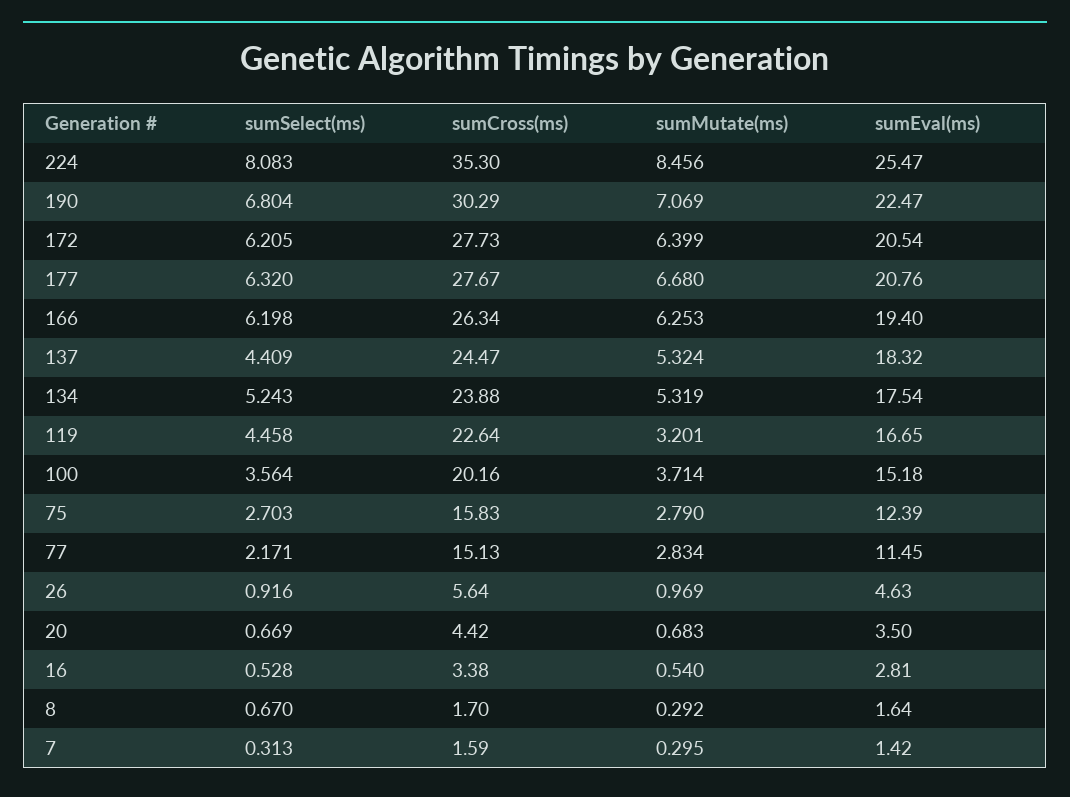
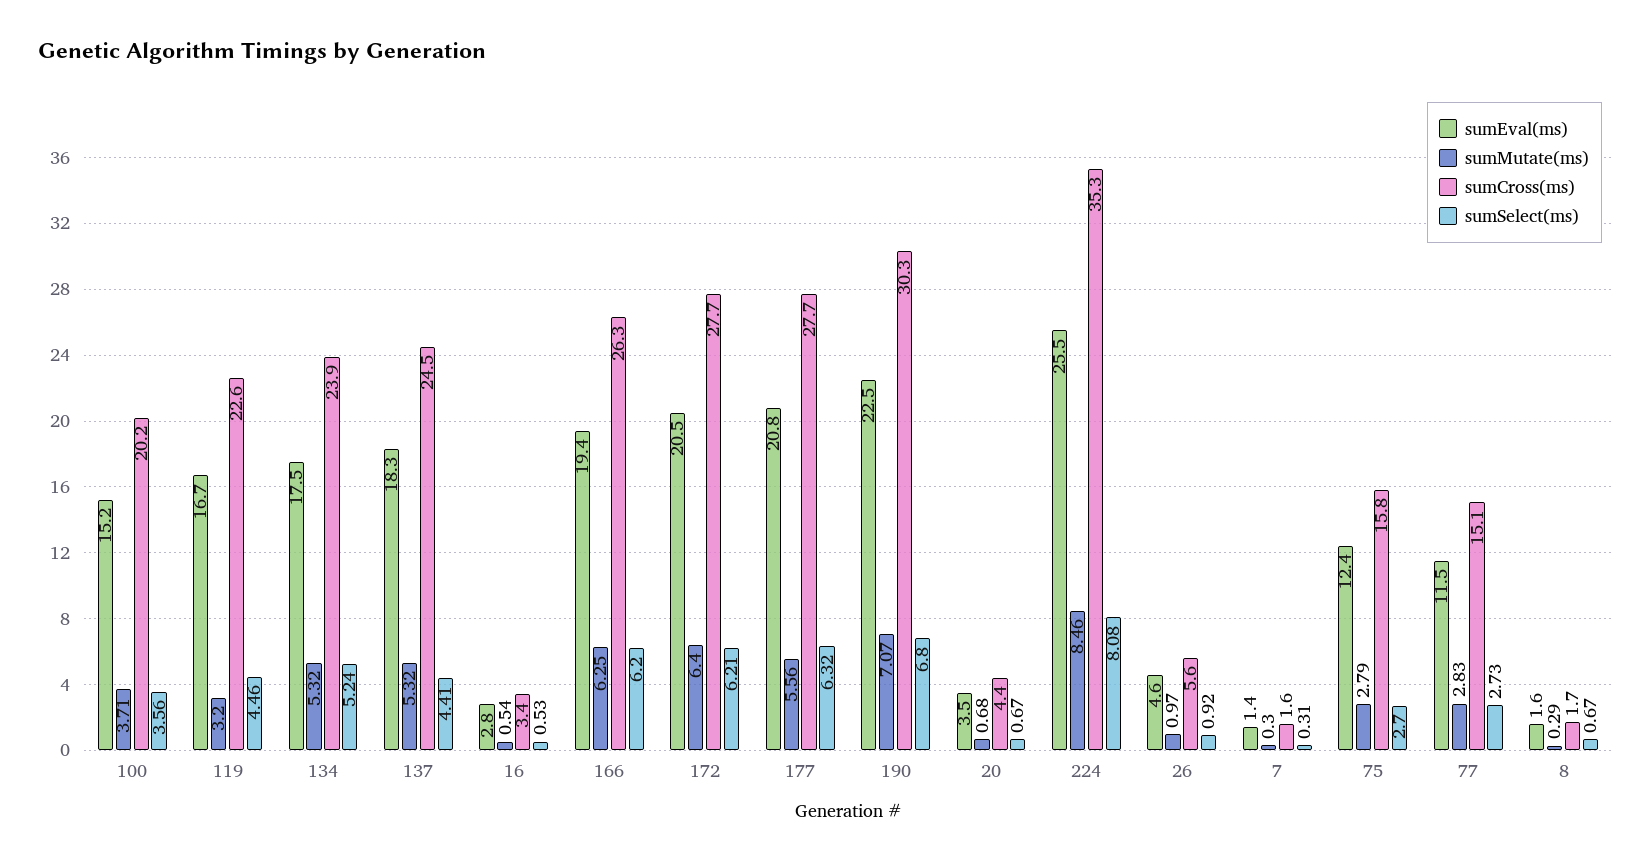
  {
    "sumSelect(ms)": {
      "224": 8.083,
      "190": 6.804,
      "172": 6.205,
      "177": 6.32,
      "166": 6.198,
      "137": 4.409,
      "134": 5.243,
      "119": 4.458,
      "100": 3.564,
      "75": 2.703,
-     "77": 2.171,
+     "77": 2.73,
      "26": 0.916,
      "20": 0.669,
      "16": 0.528,
      "8": 0.67,
      "7": 0.313
    },
    "sumCross(ms)": {
      "224": 35.3,
      "190": 30.29,
      "172": 27.73,
      "177": 27.67,
      "166": 26.34,
      "137": 24.47,
      "134": 23.88,
      "119": 22.64,
      "100": 20.16,
      "75": 15.83,
      "77": 15.13,
      "26": 5.64,
      "20": 4.42,
      "16": 3.38,
      "8": 1.7,
      "7": 1.59
    },
    "sumMutate(ms)": {
      "224": 8.456,
      "190": 7.069,
      "172": 6.399,
-     "177": 6.68,
+     "177": 5.56,
      "166": 6.253,
      "137": 5.324,
      "134": 5.319,
      "119": 3.201,
      "100": 3.714,
      "75": 2.79,
      "77": 2.834,
      "26": 0.969,
      "20": 0.683,
      "16": 0.54,
      "8": 0.292,
      "7": 0.295
    },
    "sumEval(ms)": {
      "224": 25.47,
      "190": 22.47,
      "172": 20.54,
      "177": 20.76,
      "166": 19.4,
      "137": 18.32,
      "134": 17.54,
      "119": 16.65,
      "100": 15.18,
      "75": 12.39,
      "77": 11.45,
      "26": 4.63,
      "20": 3.5,
      "16": 2.81,
      "8": 1.64,
      "7": 1.42
    }
  }

